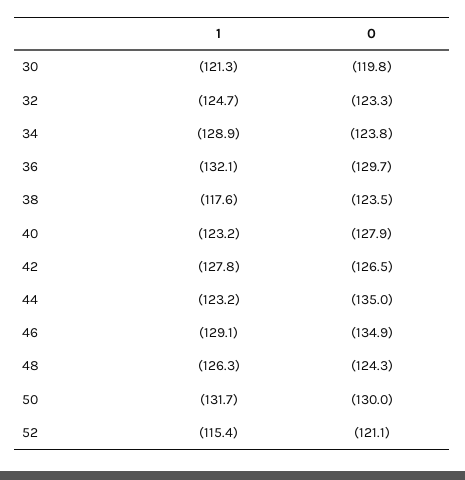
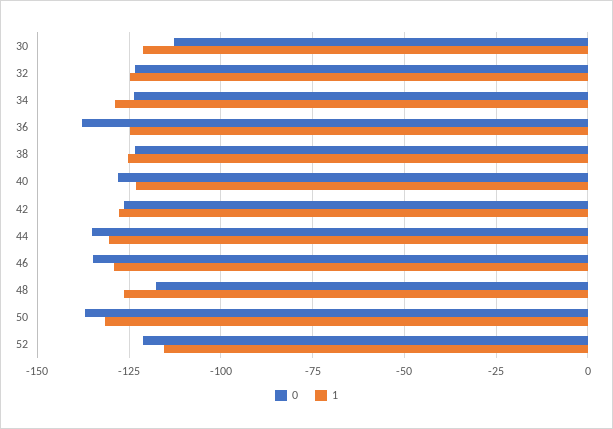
  {
    "1": {
      "30": -121.3,
      "32": -124.7,
      "34": -128.9,
-     "36": -132.1,
+     "36": -125,
-     "38": -117.6,
+     "38": -125,
      "40": -123.2,
      "42": -127.8,
-     "44": -123.2,
+     "44": -130,
      "46": -129.1,
      "48": -126.3,
      "50": -131.7,
      "52": -115.4
    },
    "0": {
-     "30": -119.8,
+     "30": -112.5,
      "32": -123.3,
      "34": -123.8,
-     "36": -129.7,
+     "36": -137.5,
      "38": -123.5,
      "40": -127.9,
      "42": -126.5,
      "44": -135,
      "46": -134.9,
-     "48": -124.3,
+     "48": -117.5,
-     "50": -130,
+     "50": -137.5,
      "52": -121.1
    }
  }

